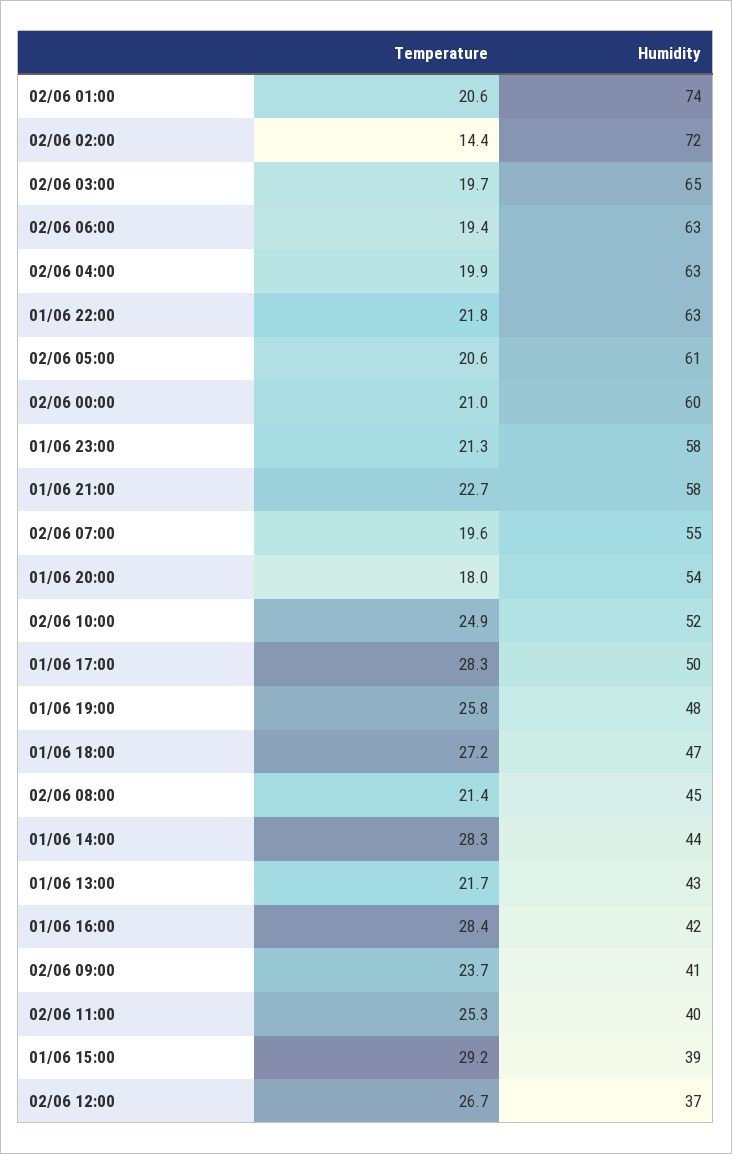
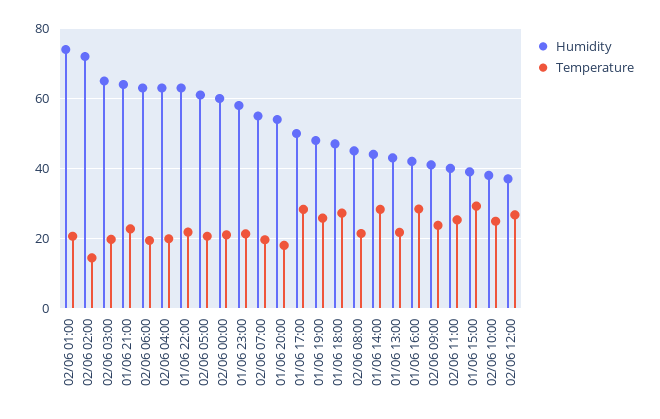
  {
    "Temperature": {
      "02/06 01:00": 20.6,
      "02/06 02:00": 14.4,
      "02/06 03:00": 19.7,
      "02/06 06:00": 19.4,
      "02/06 04:00": 19.9,
      "01/06 22:00": 21.8,
      "02/06 05:00": 20.6,
      "02/06 00:00": 21,
      "01/06 23:00": 21.3,
      "01/06 21:00": 22.7,
      "02/06 07:00": 19.6,
      "01/06 20:00": 18,
      "02/06 10:00": 24.9,
      "01/06 17:00": 28.3,
      "01/06 19:00": 25.8,
      "01/06 18:00": 27.2,
      "02/06 08:00": 21.4,
      "01/06 14:00": 28.3,
      "01/06 13:00": 21.7,
      "01/06 16:00": 28.4,
      "02/06 09:00": 23.7,
      "02/06 11:00": 25.3,
      "01/06 15:00": 29.2,
      "02/06 12:00": 26.7
    },
    "Humidity": {
      "02/06 01:00": 74,
      "02/06 02:00": 72,
      "02/06 03:00": 65,
      "02/06 06:00": 63,
      "02/06 04:00": 63,
      "01/06 22:00": 63,
      "02/06 05:00": 61,
      "02/06 00:00": 60,
      "01/06 23:00": 58,
-     "01/06 21:00": 58,
+     "01/06 21:00": 64,
      "02/06 07:00": 55,
      "01/06 20:00": 54,
-     "02/06 10:00": 52,
+     "02/06 10:00": 38,
      "01/06 17:00": 50,
      "01/06 19:00": 48,
      "01/06 18:00": 47,
      "02/06 08:00": 45,
      "01/06 14:00": 44,
      "01/06 13:00": 43,
      "01/06 16:00": 42,
      "02/06 09:00": 41,
      "02/06 11:00": 40,
      "01/06 15:00": 39,
      "02/06 12:00": 37
    }
  }

